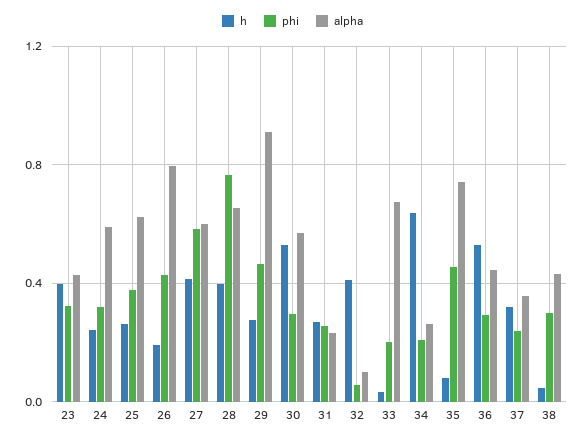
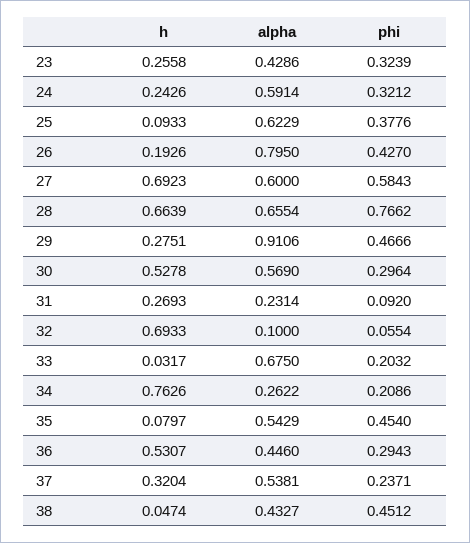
  {
    "h": {
-     "23": 0.4,
+     "23": 0.2558,
      "24": 0.2426,
-     "25": 0.25,
+     "25": 0.0933,
      "26": 0.1926,
-     "27": 0.4,
+     "27": 0.6923,
-     "28": 0.4,
+     "28": 0.6639,
      "29": 0.2751,
      "30": 0.5278,
      "31": 0.2693,
-     "32": 0.4,
+     "32": 0.6933,
      "33": 0.0317,
-     "34": 0.65,
+     "34": 0.7626,
      "35": 0.0797,
      "36": 0.5307,
      "37": 0.3204,
      "38": 0.0474
    },
    "phi": {
      "23": 0.3239,
      "24": 0.3212,
      "25": 0.3776,
      "26": 0.427,
      "27": 0.5843,
      "28": 0.7662,
      "29": 0.4666,
      "30": 0.2964,
-     "31": 0.25,
+     "31": 0.092,
      "32": 0.0554,
      "33": 0.2032,
      "34": 0.2086,
      "35": 0.454,
      "36": 0.2943,
      "37": 0.2371,
-     "38": 0.3
+     "38": 0.4512
    },
    "alpha": {
      "23": 0.4286,
      "24": 0.5914,
      "25": 0.6229,
      "26": 0.795,
      "27": 0.6,
      "28": 0.6554,
      "29": 0.9106,
      "30": 0.569,
      "31": 0.2314,
      "32": 0.1,
      "33": 0.675,
      "34": 0.2622,
-     "35": 0.75,
+     "35": 0.5429,
      "36": 0.446,
-     "37": 0.35,
+     "37": 0.5381,
      "38": 0.4327
    }
  }

